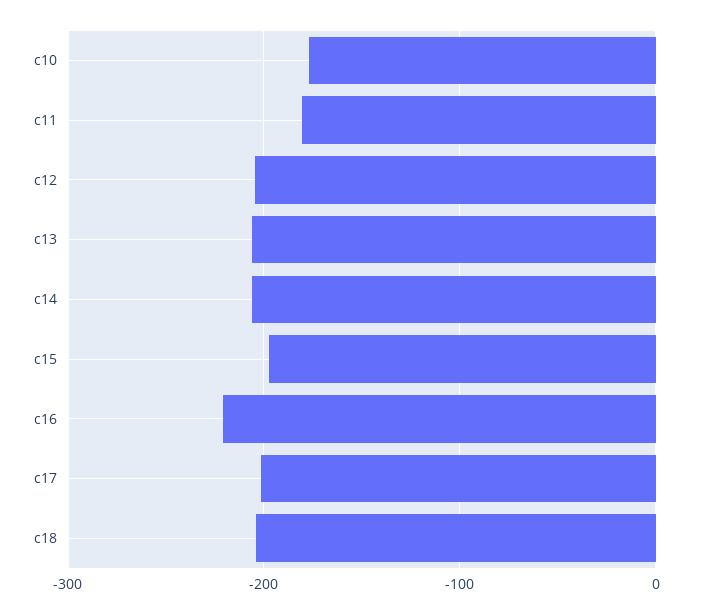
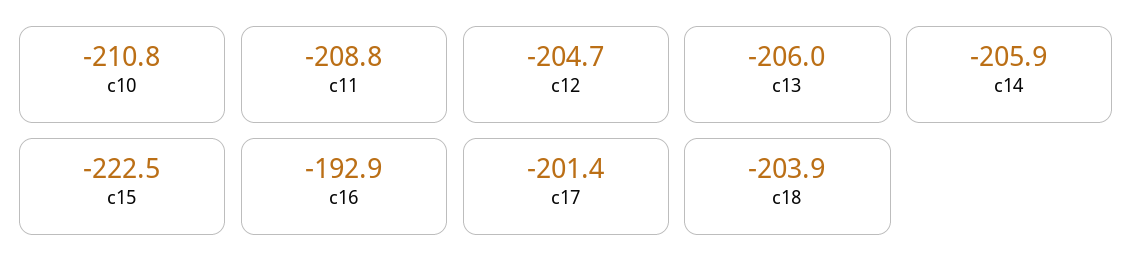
  {
-   "c10": -180,
+   "c10": -210.8,
-   "c11": -180,
+   "c11": -208.8,
    "c12": -204.7,
    "c13": -206,
    "c14": -205.9,
-   "c15": -200,
+   "c15": -222.5,
-   "c16": -220,
+   "c16": -192.9,
    "c17": -201.4,
    "c18": -203.9
  }

